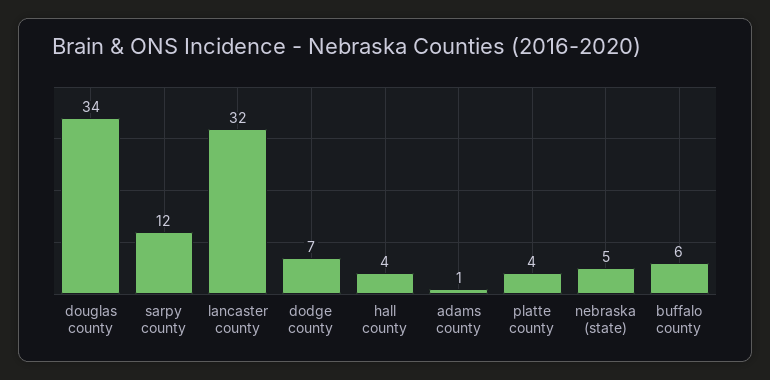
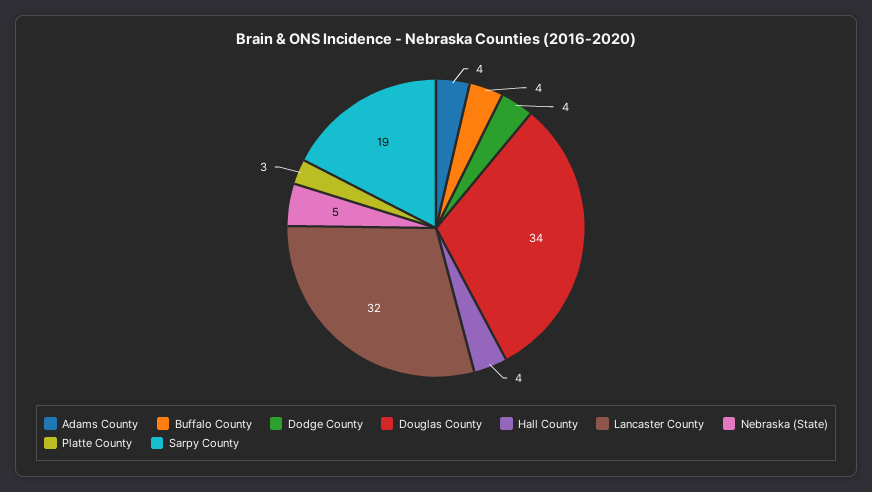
  {
    "douglas county": 34,
-   "sarpy county": 12,
+   "sarpy county": 19,
    "lancaster county": 32,
-   "dodge county": 7,
+   "dodge county": 4,
    "hall county": 4,
-   "adams county": 1,
+   "adams county": 4,
-   "platte county": 4,
+   "platte county": 3,
    "nebraska (state)": 5,
-   "buffalo county": 6
+   "buffalo county": 4
  }

